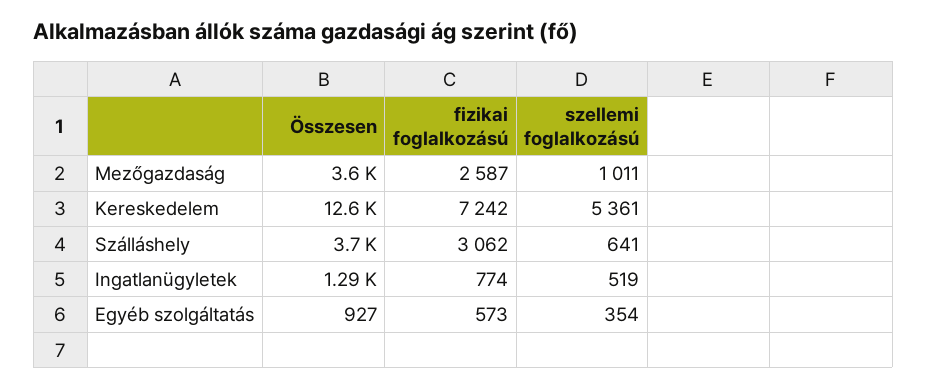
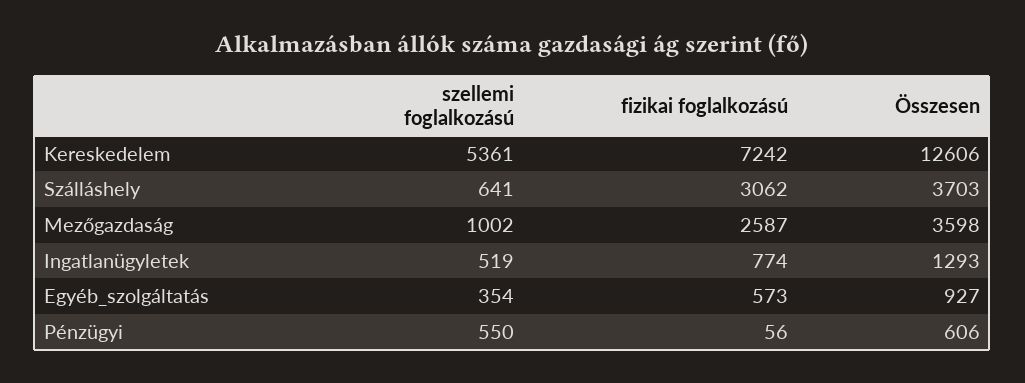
  {
    "Összesen": {
      "Mezőgazdaság": 3598,
      "Kereskedelem": 12606,
      "Szálláshely": 3703,
      "Ingatlanügyletek": 1293,
-     "Egyéb szolgáltatás": 927
+     "Egyéb szolgáltatás": 927,
+     "Pénzügyi": 606
    },
    "fizikai foglalkozású": {
      "Mezőgazdaság": 2587,
      "Kereskedelem": 7242,
      "Szálláshely": 3062,
      "Ingatlanügyletek": 774,
-     "Egyéb szolgáltatás": 573
+     "Egyéb szolgáltatás": 573,
+     "Pénzügyi": 56
    },
    "szellemi foglalkozású": {
-     "Mezőgazdaság": 1011,
+     "Mezőgazdaság": 1002,
      "Kereskedelem": 5361,
      "Szálláshely": 641,
      "Ingatlanügyletek": 519,
-     "Egyéb szolgáltatás": 354
+     "Egyéb szolgáltatás": 354,
+     "Pénzügyi": 550
    }
  }

